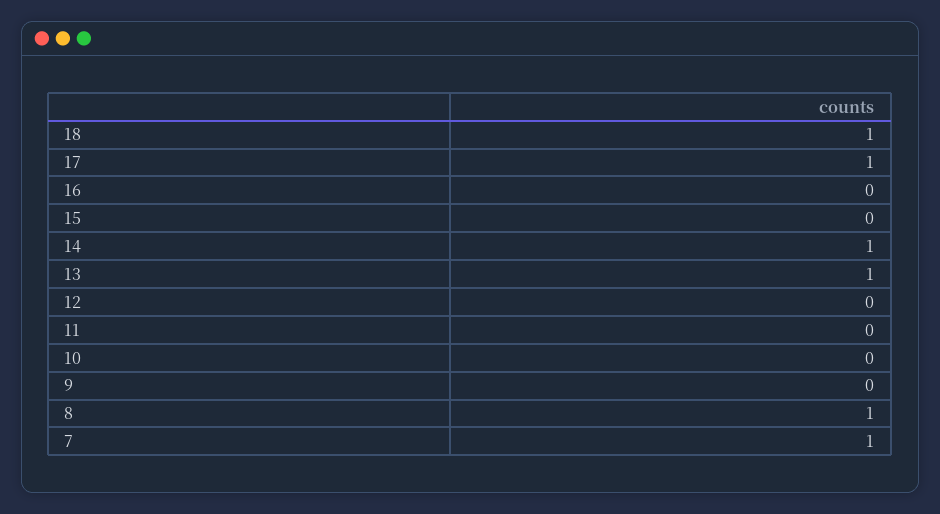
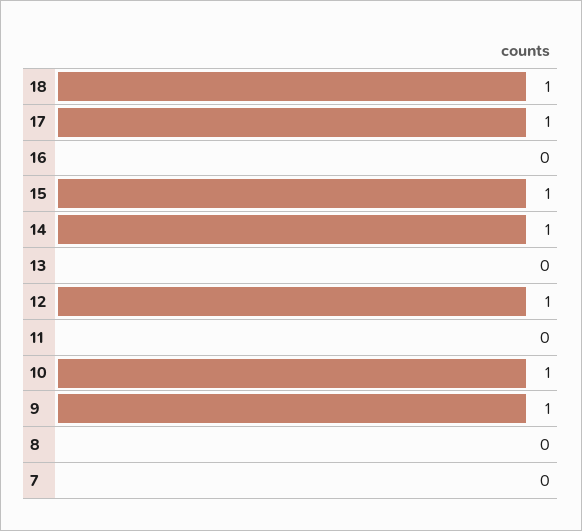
  {
    "18": 1,
    "17": 1,
    "16": 0,
-   "15": 0,
+   "15": 1,
    "14": 1,
-   "13": 1,
+   "13": 0,
-   "12": 0,
+   "12": 1,
    "11": 0,
-   "10": 0,
+   "10": 1,
-   "9": 0,
+   "9": 1,
-   "8": 1,
+   "8": 0,
-   "7": 1
+   "7": 0
  }

